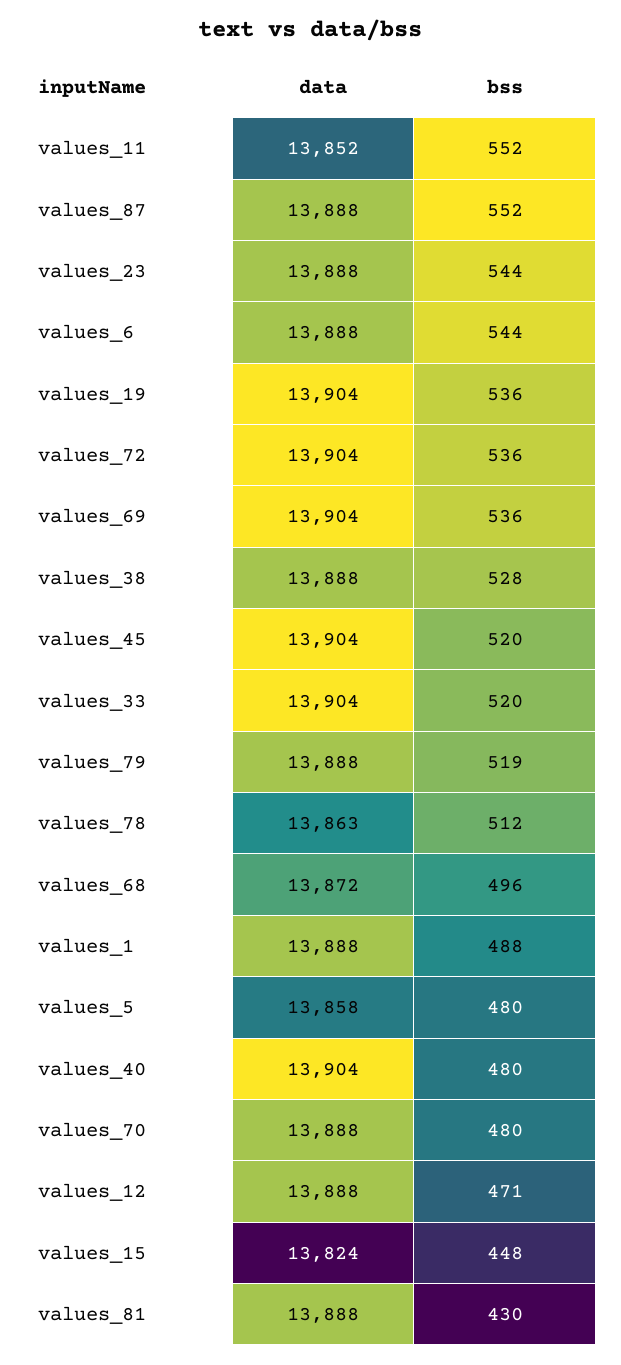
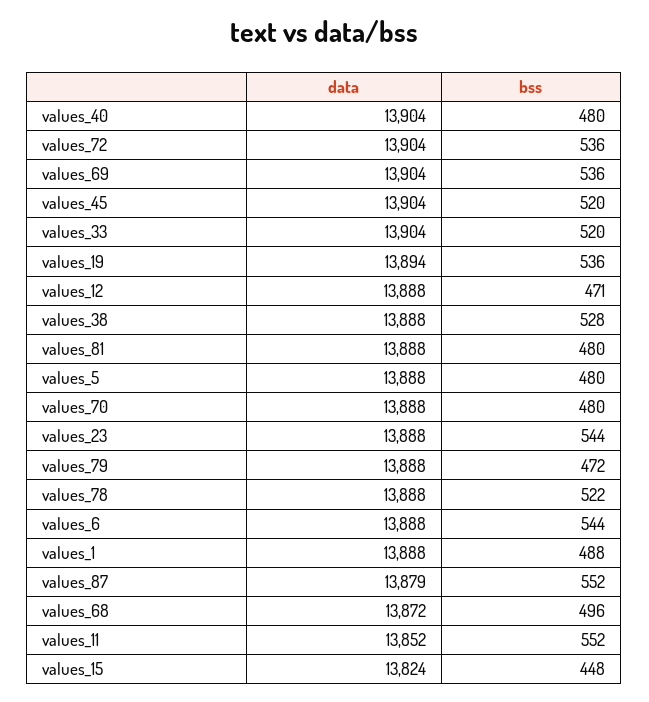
  {
    "data": {
      "values_11": 13852,
-     "values_87": 13888,
+     "values_87": 13879,
      "values_23": 13888,
      "values_6": 13888,
-     "values_19": 13904,
+     "values_19": 13894,
      "values_72": 13904,
      "values_69": 13904,
      "values_38": 13888,
      "values_45": 13904,
      "values_33": 13904,
      "values_79": 13888,
-     "values_78": 13863,
+     "values_78": 13888,
      "values_68": 13872,
      "values_1": 13888,
-     "values_5": 13858,
+     "values_5": 13888,
      "values_40": 13904,
      "values_70": 13888,
      "values_12": 13888,
      "values_15": 13824,
      "values_81": 13888
    },
    "bss": {
      "values_11": 552,
      "values_87": 552,
      "values_23": 544,
      "values_6": 544,
      "values_19": 536,
      "values_72": 536,
      "values_69": 536,
      "values_38": 528,
      "values_45": 520,
      "values_33": 520,
-     "values_79": 519,
+     "values_79": 472,
-     "values_78": 512,
+     "values_78": 522,
      "values_68": 496,
      "values_1": 488,
      "values_5": 480,
      "values_40": 480,
      "values_70": 480,
      "values_12": 471,
      "values_15": 448,
-     "values_81": 430
+     "values_81": 480
    }
  }

